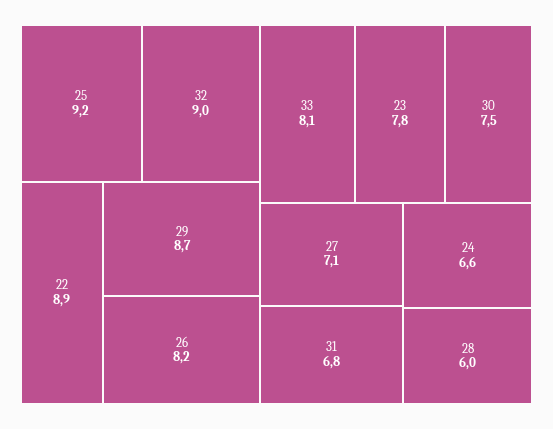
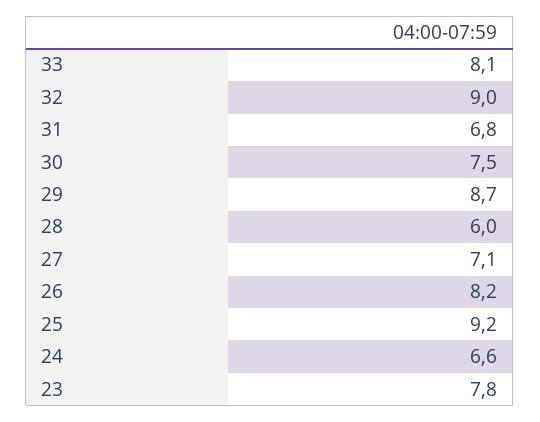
  {
    "25": 9.2,
    "32": 9,
-   "22": 8.9,
    "29": 8.7,
    "26": 8.2,
    "33": 8.1,
    "23": 7.8,
    "30": 7.5,
    "27": 7.1,
    "31": 6.8,
    "24": 6.6,
    "28": 6
  }

